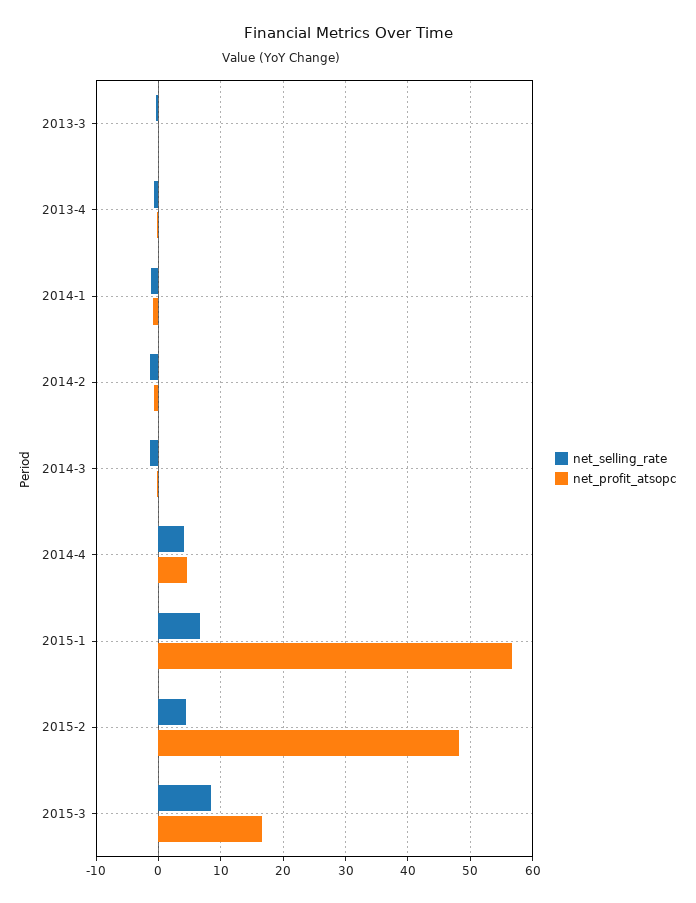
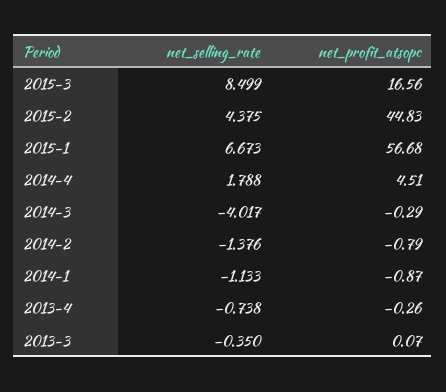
  {
    "net_selling_rate": {
      "2013-3": -0.35,
      "2013-4": -0.738,
      "2014-1": -1.133,
      "2014-2": -1.376,
-     "2014-3": -1,
+     "2014-3": -4.017,
-     "2014-4": 4,
+     "2014-4": 1.788,
      "2015-1": 6.673,
      "2015-2": 4.375,
      "2015-3": 8.499
    },
    "net_profit_atsopc": {
      "2013-3": 0.07,
      "2013-4": -0.26,
      "2014-1": -0.87,
      "2014-2": -0.79,
      "2014-3": -0.29,
      "2014-4": 4.51,
      "2015-1": 56.68,
-     "2015-2": 48,
+     "2015-2": 44.83,
      "2015-3": 16.56
    }
  }

